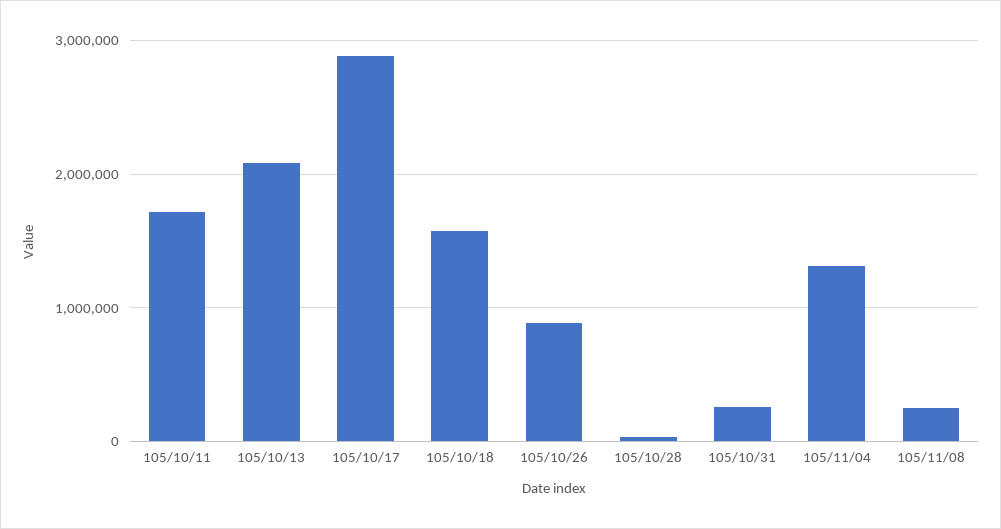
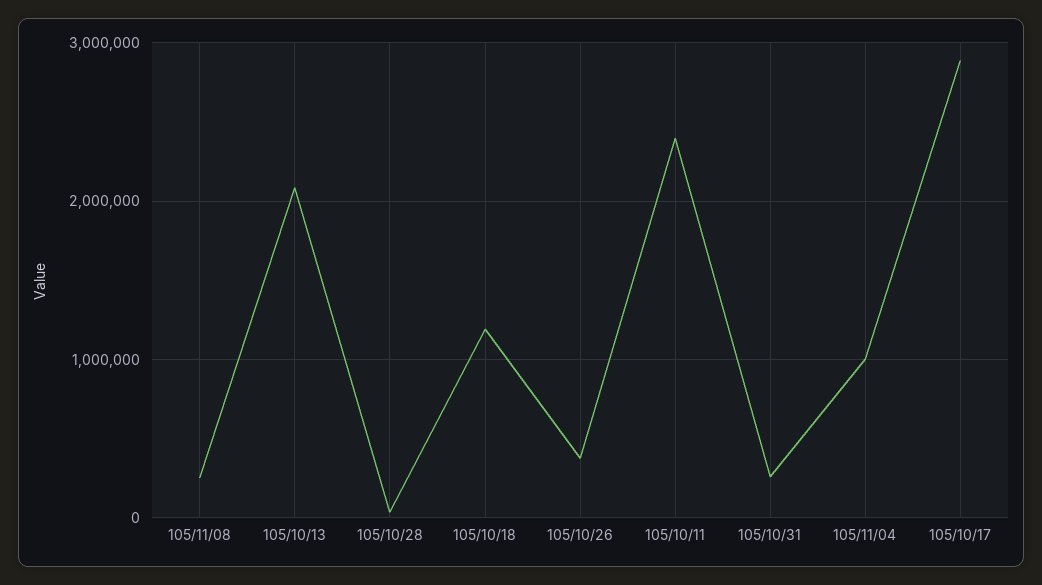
  {
-   "105/10/11": 1700000,
+   "105/10/11": 2400000,
    "105/10/13": 2100000,
    "105/10/17": 2900000,
-   "105/10/18": 1600000,
+   "105/10/18": 1200000,
-   "105/10/26": 900000,
+   "105/10/26": 400000,
    "105/10/28": 0,
    "105/10/31": 300000,
-   "105/11/04": 1300000,
+   "105/11/04": 1000000,
    "105/11/08": 300000
  }

